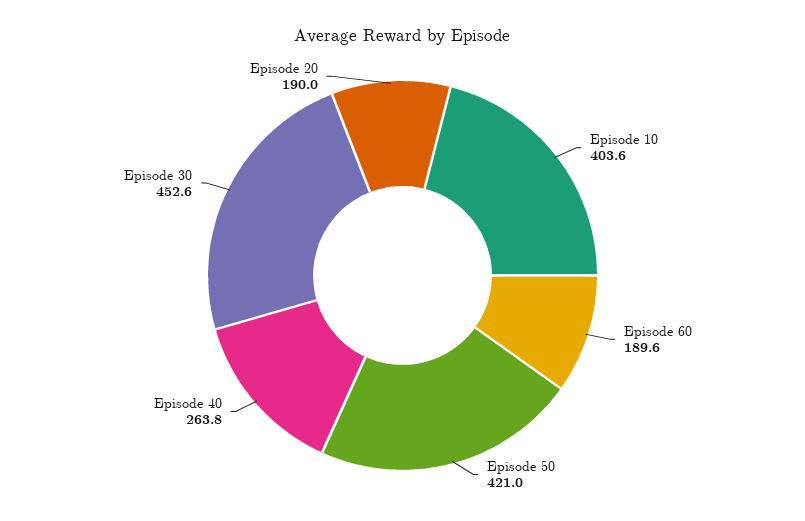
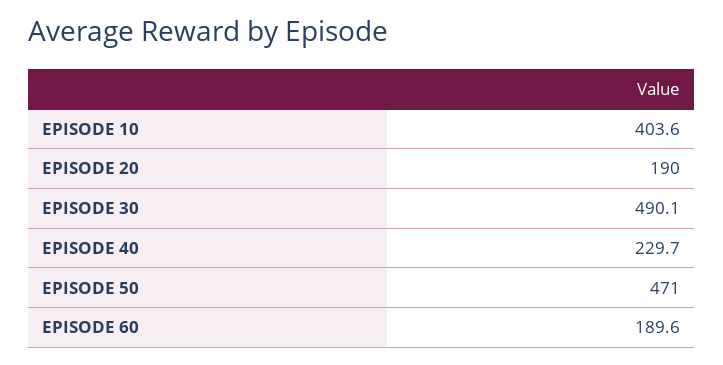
  {
    "Episode 10": 403.6,
    "Episode 60": 189.6,
-   "Episode 50": 421,
+   "Episode 50": 471,
-   "Episode 40": 263.8,
+   "Episode 40": 229.7,
-   "Episode 30": 452.6,
+   "Episode 30": 490.1,
    "Episode 20": 190
  }

